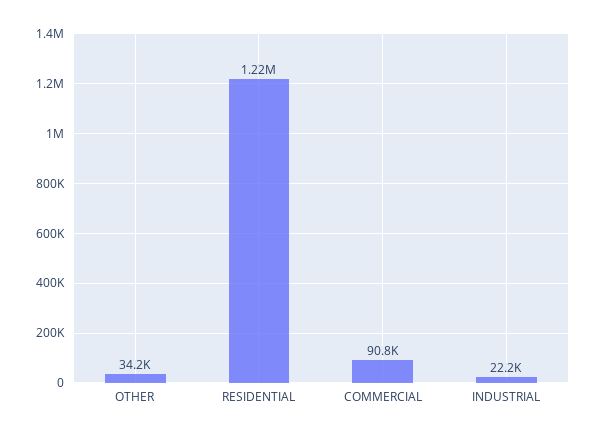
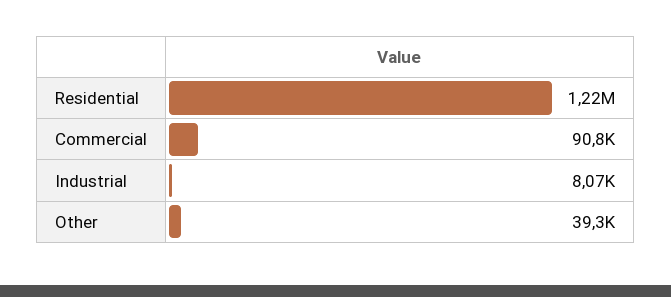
  {
-   "OTHER": 34200,
+   "OTHER": 39300,
    "RESIDENTIAL": 1220000,
    "COMMERCIAL": 90800,
-   "INDUSTRIAL": 22200
+   "INDUSTRIAL": 8070
  }

